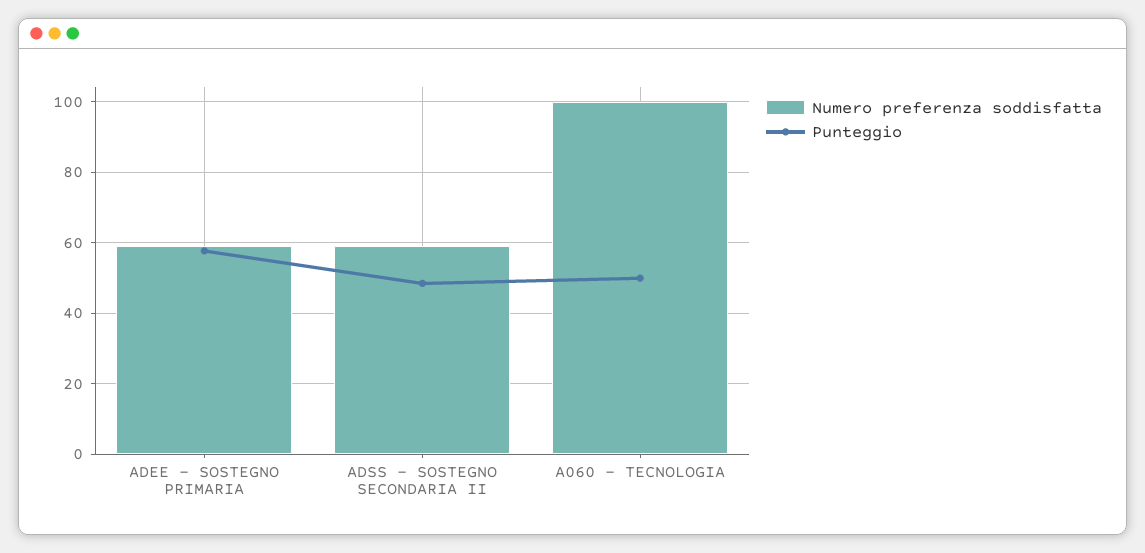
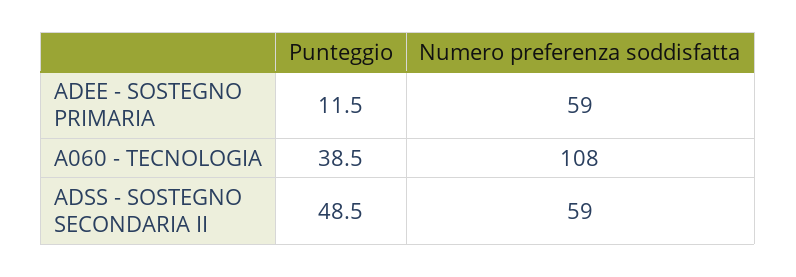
  {
    "Numero preferenza soddisfatta": {
      "ADEE - SOSTEGNO PRIMARIA": 59,
      "ADSS - SOSTEGNO SECONDARIA II": 59,
-     "A060 - TECNOLOGIA": 100
+     "A060 - TECNOLOGIA": 108
    },
    "Punteggio": {
-     "ADEE - SOSTEGNO PRIMARIA": 58,
+     "ADEE - SOSTEGNO PRIMARIA": 11.5,
      "ADSS - SOSTEGNO SECONDARIA II": 48.5,
-     "A060 - TECNOLOGIA": 50
+     "A060 - TECNOLOGIA": 38.5
    }
  }

